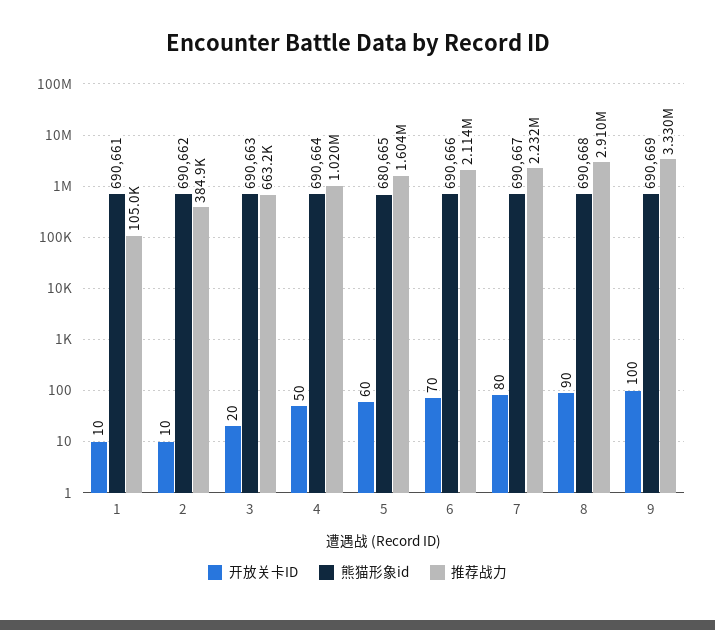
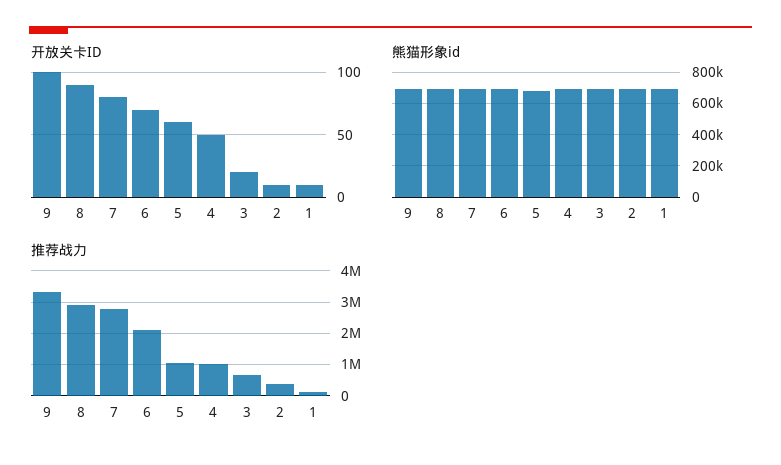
  {
    "开放关卡ID": {
      "1": 10,
      "2": 10,
      "3": 20,
      "4": 50,
      "5": 60,
      "6": 70,
      "7": 80,
      "8": 90,
      "9": 100
    },
    "熊猫形象id": {
      "1": 690661,
      "2": 690662,
      "3": 690663,
      "4": 690664,
      "5": 680665,
      "6": 690666,
      "7": 690667,
      "8": 690668,
      "9": 690669
    },
    "推荐战力": {
      "1": 105000,
      "2": 384900,
      "3": 663200,
      "4": 1020000,
-     "5": 1604000,
+     "5": 1000000,
      "6": 2114000,
-     "7": 2232000,
+     "7": 2800000,
      "8": 2910000,
      "9": 3330000
    }
  }

